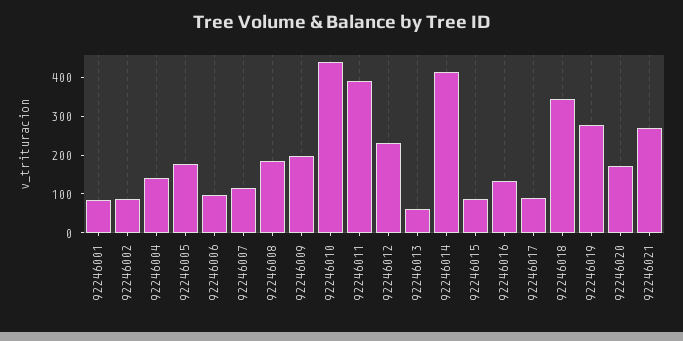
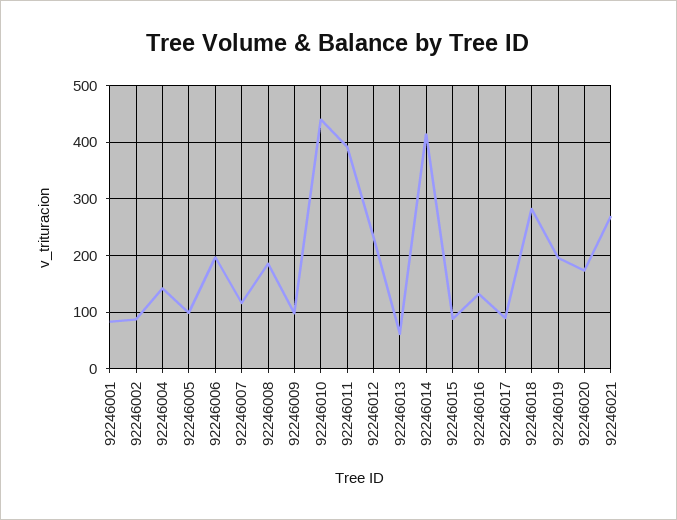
  {
    "92246001": 80,
    "92246002": 80,
    "92246004": 140,
-   "92246005": 175,
+   "92246005": 100,
-   "92246006": 100,
+   "92246006": 200,
    "92246007": 120,
    "92246008": 180,
-   "92246009": 200,
+   "92246009": 100,
    "92246010": 440,
    "92246011": 400,
    "92246012": 240,
    "92246013": 60,
    "92246014": 420,
    "92246015": 80,
    "92246016": 140,
    "92246017": 80,
-   "92246018": 350,
+   "92246018": 280,
-   "92246019": 275,
+   "92246019": 200,
    "92246020": 180,
    "92246021": 260
  }

